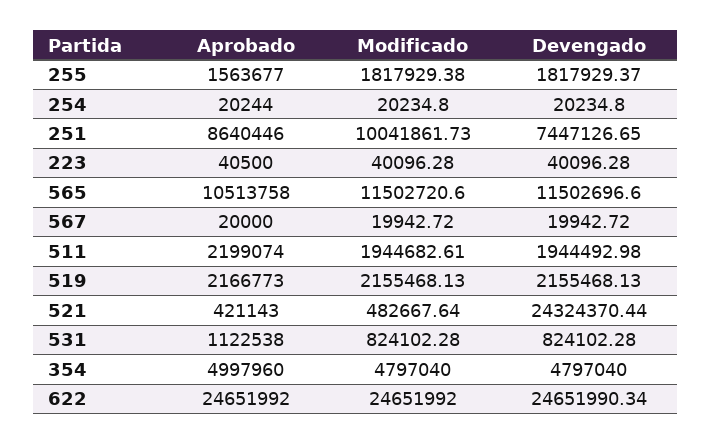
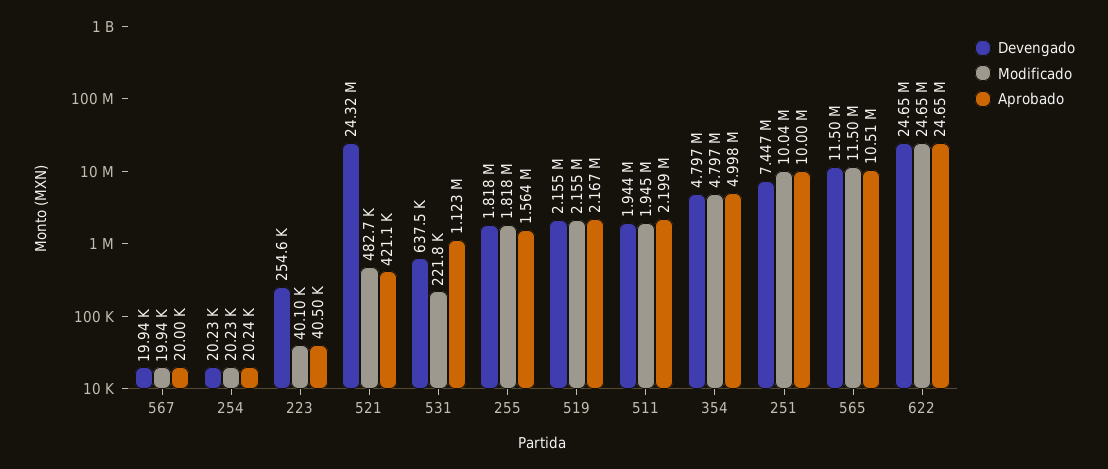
  {
    "Aprobado": {
      "255": 1563677,
      "254": 20244,
-     "251": 8640446,
+     "251": 10000000,
      "223": 40500,
      "565": 10513758,
      "567": 20000,
      "511": 2199074,
      "519": 2166773,
      "521": 421143,
      "531": 1122538,
      "354": 4997960,
      "622": 24651992
    },
    "Modificado": {
      "255": 1817929.38,
      "254": 20234.8,
      "251": 10041861.73,
      "223": 40096.28,
      "565": 11502720.6,
      "567": 19942.72,
      "511": 1944682.61,
      "519": 2155468.13,
      "521": 482667.64,
-     "531": 824102.28,
+     "531": 221800,
      "354": 4797040,
      "622": 24651992
    },
    "Devengado": {
      "255": 1817929.37,
      "254": 20234.8,
      "251": 7447126.65,
-     "223": 40096.28,
+     "223": 254600,
      "565": 11502696.6,
      "567": 19942.72,
      "511": 1944492.98,
      "519": 2155468.13,
      "521": 24324370.44,
-     "531": 824102.28,
+     "531": 637500,
      "354": 4797040,
      "622": 24651990.34
    }
  }

